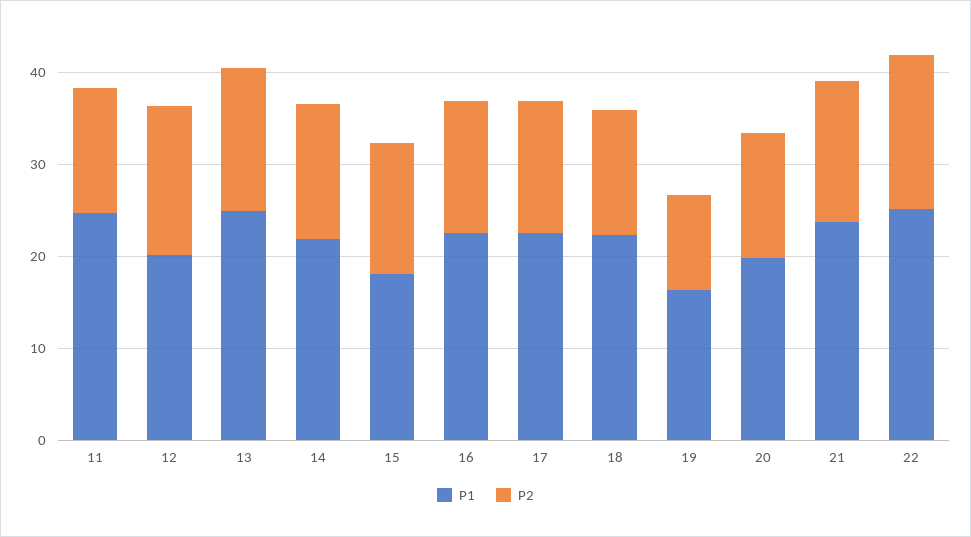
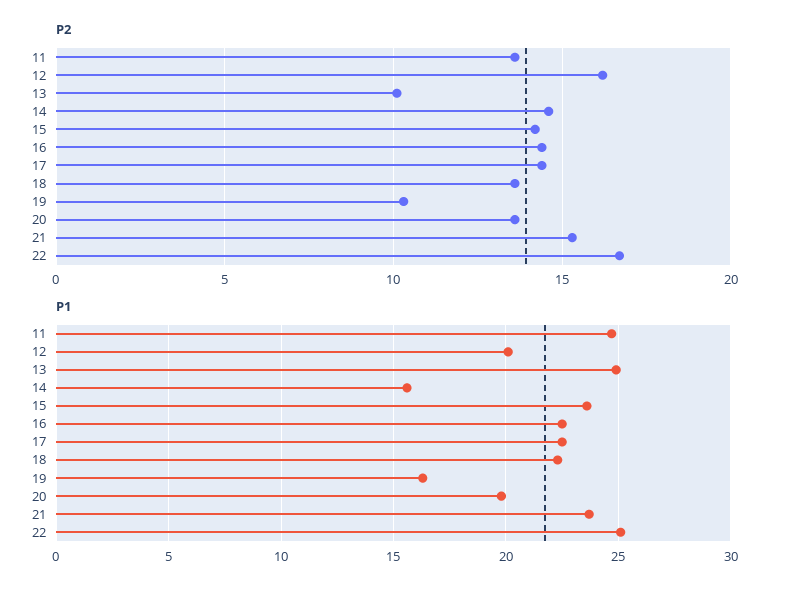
  {
    "P1": {
      "11": 24.5,
      "12": 20,
      "13": 25,
-     "14": 22,
+     "14": 15.5,
-     "15": 18,
+     "15": 23.5,
      "16": 22.5,
      "17": 22.5,
      "18": 22.5,
      "19": 16.5,
      "20": 20,
      "21": 23.5,
      "22": 25
    },
    "P2": {
      "11": 13.5,
      "12": 16,
-     "13": 16,
+     "13": 10,
      "14": 14.5,
      "15": 14,
      "16": 14.5,
      "17": 14.5,
      "18": 13.5,
      "19": 10.5,
      "20": 13.5,
      "21": 15.5,
      "22": 16.5
    }
  }

